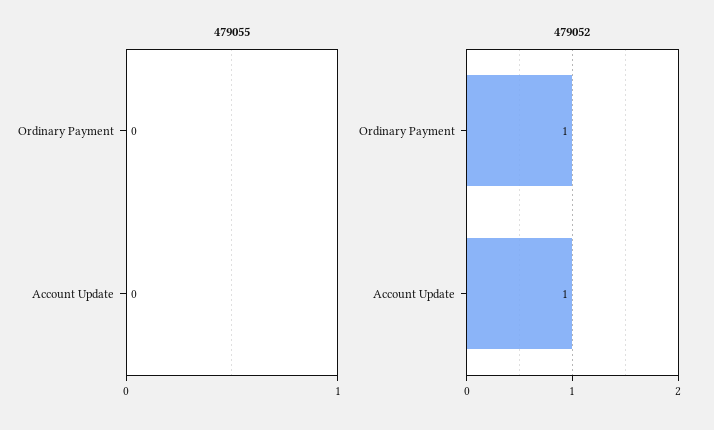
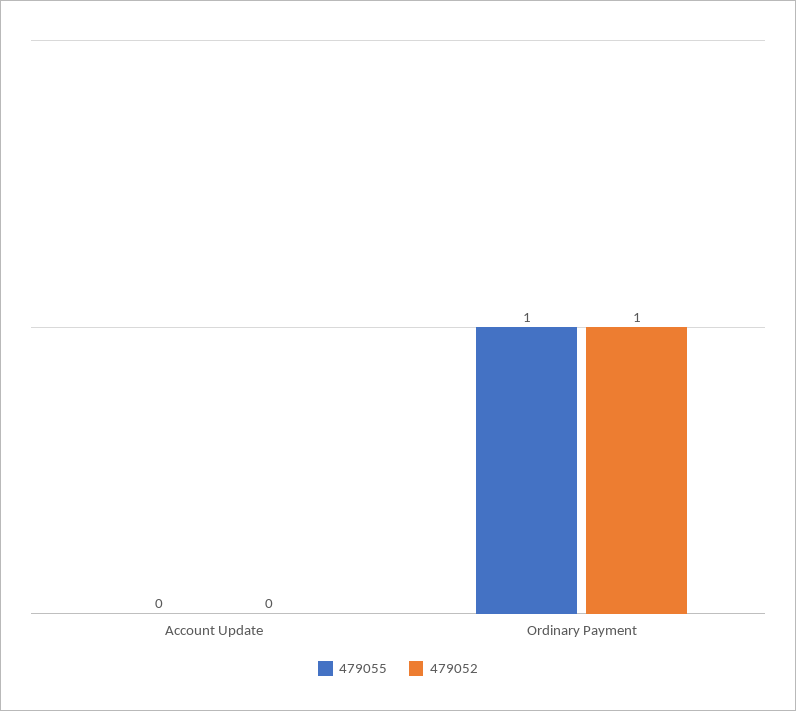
  {
    "479055": {
-     "Ordinary Payment": 0,
+     "Ordinary Payment": 1,
      "Account Update": 0
    },
    "479052": {
      "Ordinary Payment": 1,
-     "Account Update": 1
+     "Account Update": 0
    }
  }

